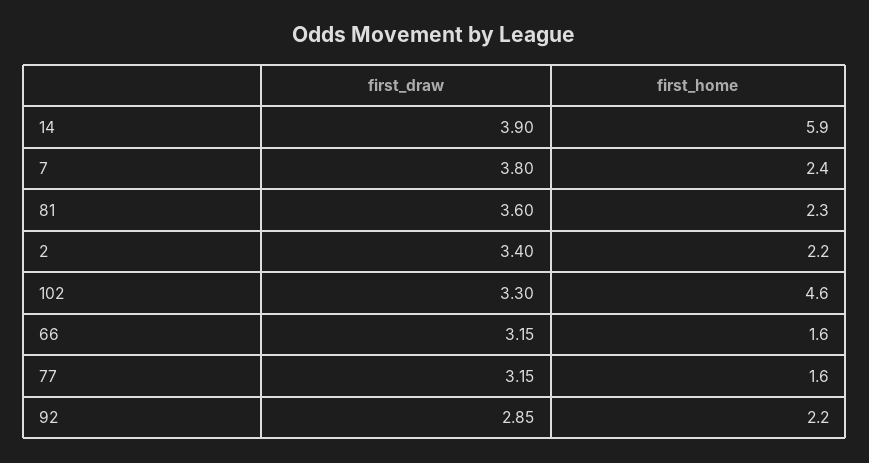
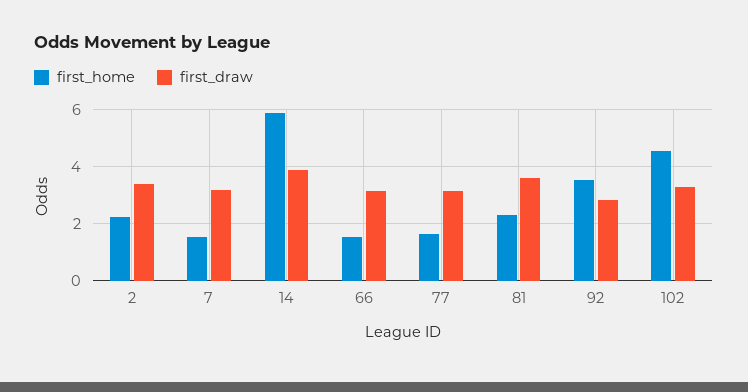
  {
    "first_draw": {
      "14": 3.9,
-     "7": 3.8,
+     "7": 3.25,
      "81": 3.6,
      "2": 3.4,
      "102": 3.3,
      "66": 3.15,
      "77": 3.15,
      "92": 2.85
    },
    "first_home": {
      "14": 5.9,
-     "7": 2.4,
+     "7": 1.5,
      "81": 2.3,
      "2": 2.2,
      "102": 4.6,
      "66": 1.6,
      "77": 1.6,
-     "92": 2.2
+     "92": 3.5
    }
  }

